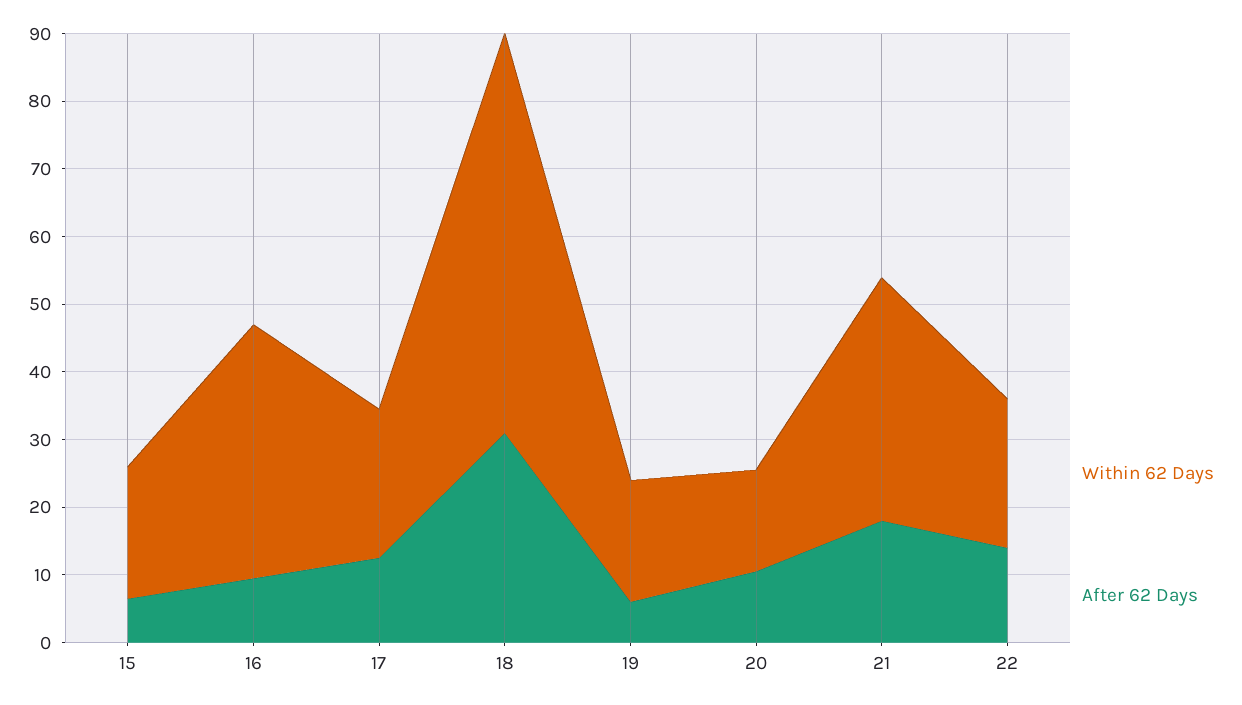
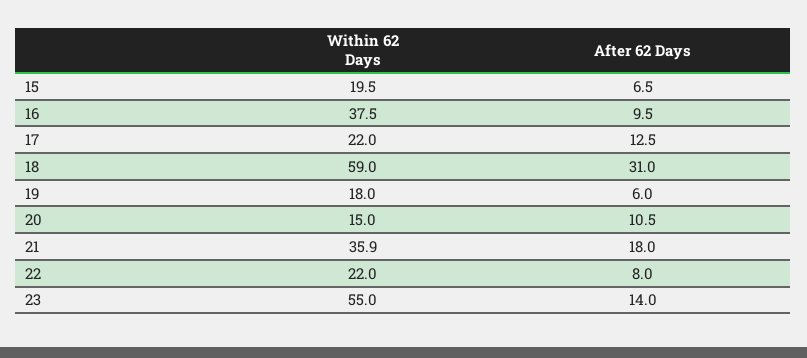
  {
    "Within 62 Days": {
      "15": 19.5,
      "16": 37.5,
      "17": 22,
      "18": 59,
      "19": 18,
      "20": 15,
      "21": 35.9,
-     "22": 22
+     "22": 22,
+     "23": 55
    },
    "After 62 Days": {
      "15": 6.5,
      "16": 9.5,
      "17": 12.5,
      "18": 31,
      "19": 6,
      "20": 10.5,
      "21": 18,
-     "22": 14
+     "22": 8,
+     "23": 14
    }
  }

